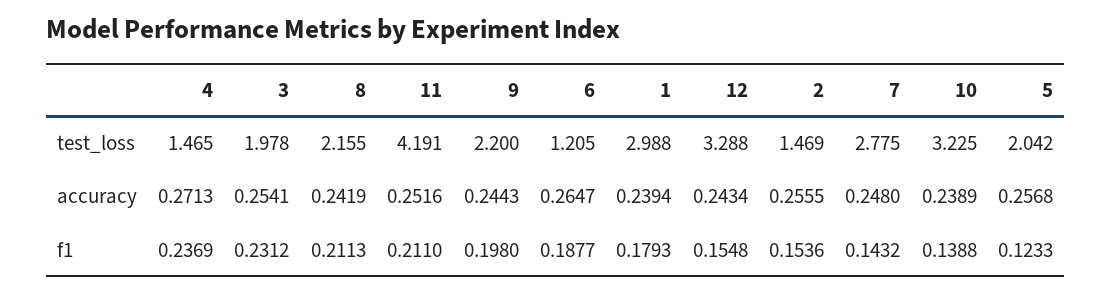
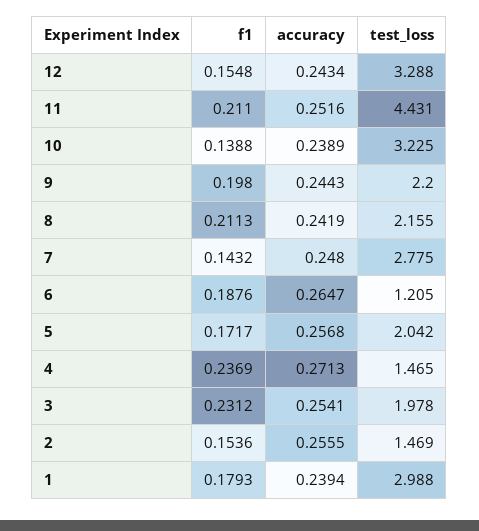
  {
    "4": {
      "test_loss": 1.465,
      "accuracy": 0.2713,
      "f1": 0.2369
    },
    "3": {
      "test_loss": 1.978,
      "accuracy": 0.2541,
      "f1": 0.2312
    },
    "8": {
      "test_loss": 2.155,
      "accuracy": 0.2419,
      "f1": 0.2113
    },
    "11": {
-     "test_loss": 4.191,
+     "test_loss": 4.431,
      "accuracy": 0.2516,
      "f1": 0.211
    },
    "9": {
      "test_loss": 2.2,
      "accuracy": 0.2443,
      "f1": 0.198
    },
    "6": {
      "test_loss": 1.205,
      "accuracy": 0.2647,
-     "f1": 0.1877
+     "f1": 0.1876
    },
    "1": {
      "test_loss": 2.988,
      "accuracy": 0.2394,
      "f1": 0.1793
    },
    "12": {
      "test_loss": 3.288,
      "accuracy": 0.2434,
      "f1": 0.1548
    },
    "2": {
      "test_loss": 1.469,
      "accuracy": 0.2555,
      "f1": 0.1536
    },
    "7": {
      "test_loss": 2.775,
      "accuracy": 0.248,
      "f1": 0.1432
    },
    "10": {
      "test_loss": 3.225,
      "accuracy": 0.2389,
      "f1": 0.1388
    },
    "5": {
      "test_loss": 2.042,
      "accuracy": 0.2568,
-     "f1": 0.1233
+     "f1": 0.1717
    }
  }

